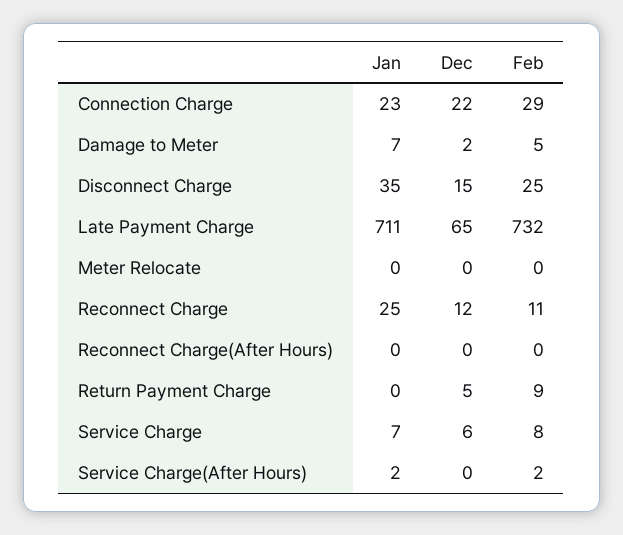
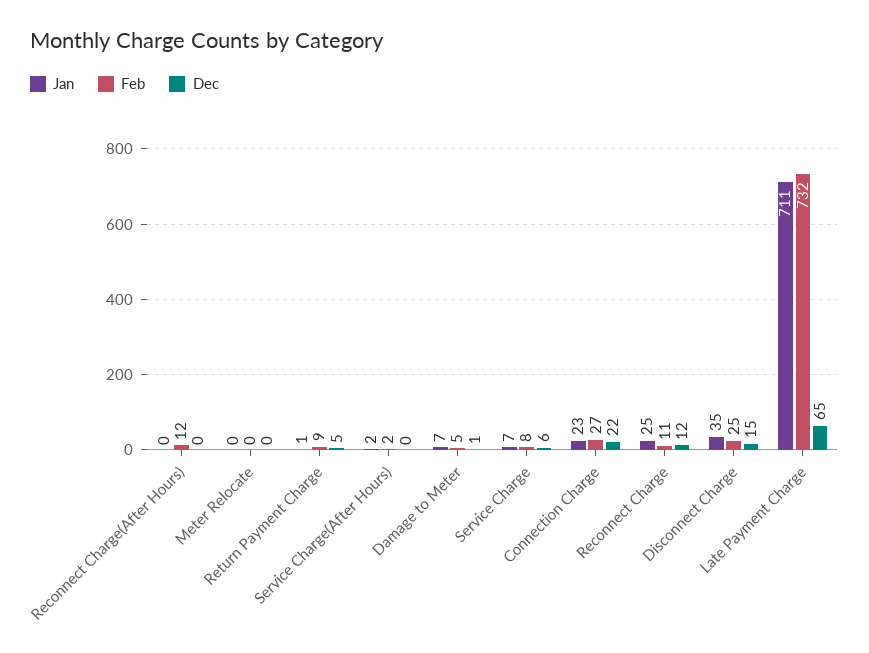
  {
    "Jan": {
      "Connection Charge": 23,
      "Damage to Meter": 7,
      "Disconnect Charge": 35,
      "Late Payment Charge": 711,
      "Meter Relocate": 0,
      "Reconnect Charge": 25,
      "Reconnect Charge(After Hours)": 0,
-     "Return Payment Charge": 0,
+     "Return Payment Charge": 1,
      "Service Charge": 7,
      "Service Charge(After Hours)": 2
    },
    "Dec": {
      "Connection Charge": 22,
-     "Damage to Meter": 2,
+     "Damage to Meter": 1,
      "Disconnect Charge": 15,
      "Late Payment Charge": 65,
      "Meter Relocate": 0,
      "Reconnect Charge": 12,
      "Reconnect Charge(After Hours)": 0,
      "Return Payment Charge": 5,
      "Service Charge": 6,
      "Service Charge(After Hours)": 0
    },
    "Feb": {
-     "Connection Charge": 29,
+     "Connection Charge": 27,
      "Damage to Meter": 5,
      "Disconnect Charge": 25,
      "Late Payment Charge": 732,
      "Meter Relocate": 0,
      "Reconnect Charge": 11,
-     "Reconnect Charge(After Hours)": 0,
+     "Reconnect Charge(After Hours)": 12,
      "Return Payment Charge": 9,
      "Service Charge": 8,
      "Service Charge(After Hours)": 2
    }
  }

